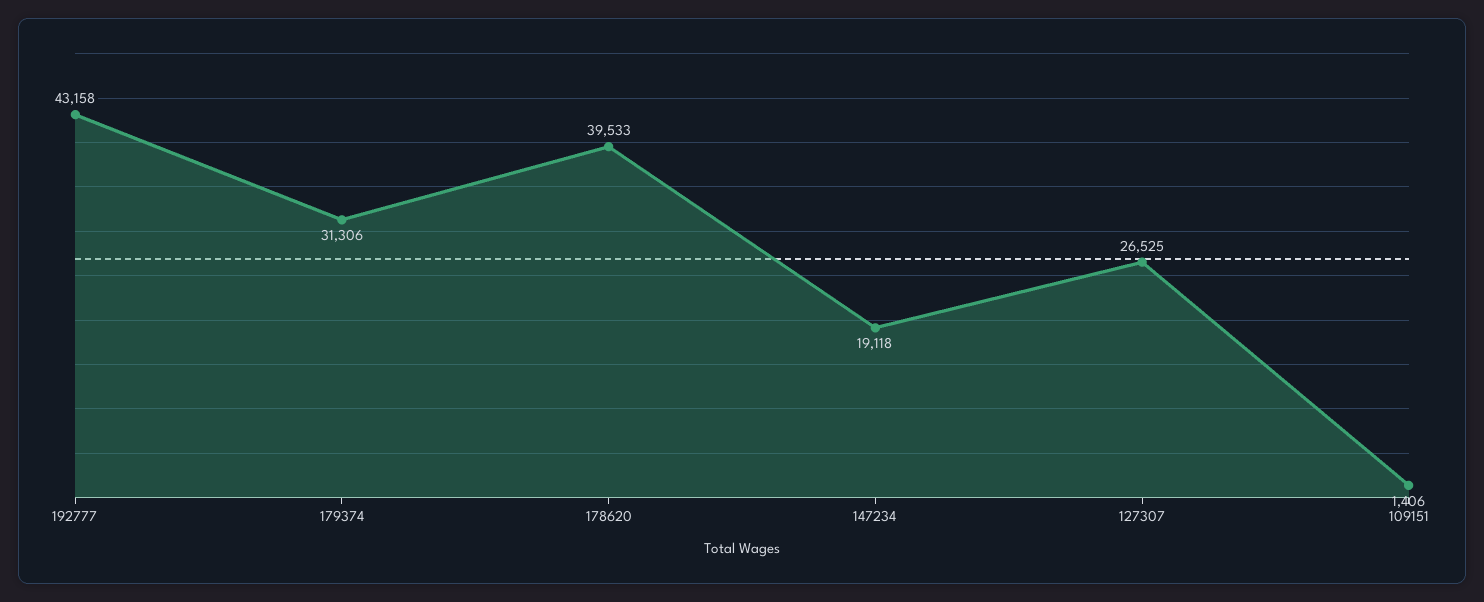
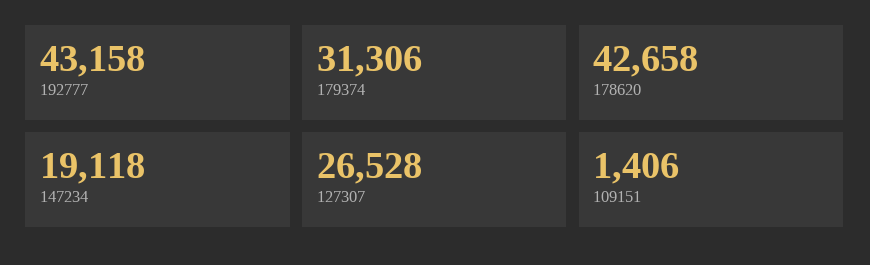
  {
    "192777": 43158,
    "179374": 31306,
-   "178620": 39533,
+   "178620": 42658,
    "147234": 19118,
-   "127307": 26525,
+   "127307": 26528,
    "109151": 1406
  }

